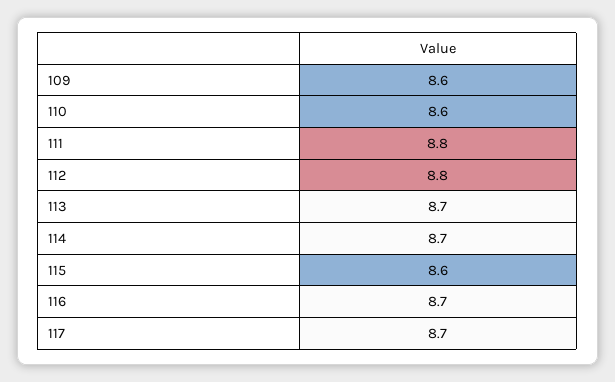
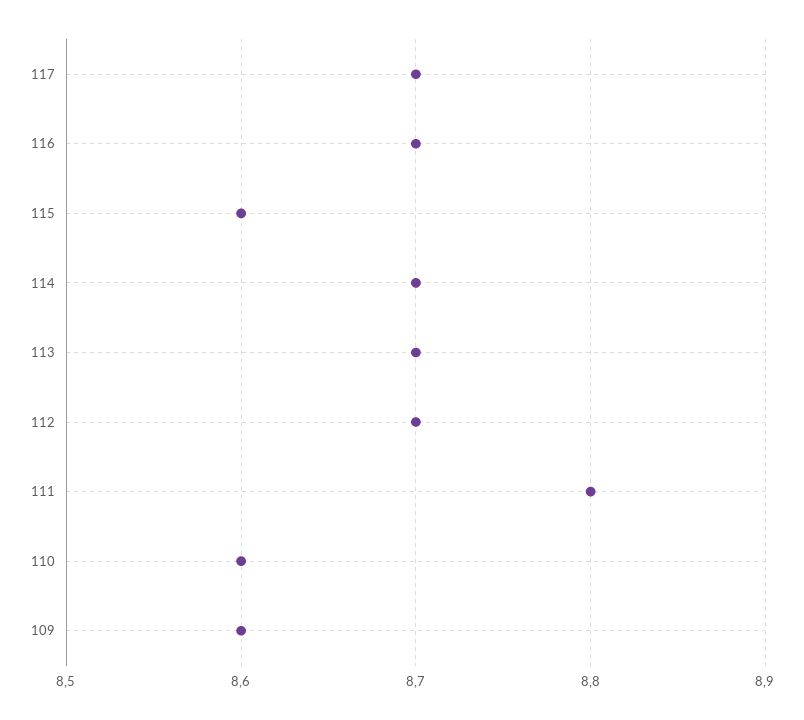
  {
    "109": 8.6,
    "110": 8.6,
    "111": 8.8,
-   "112": 8.8,
+   "112": 8.7,
    "113": 8.7,
    "114": 8.7,
    "115": 8.6,
    "116": 8.7,
    "117": 8.7
  }

